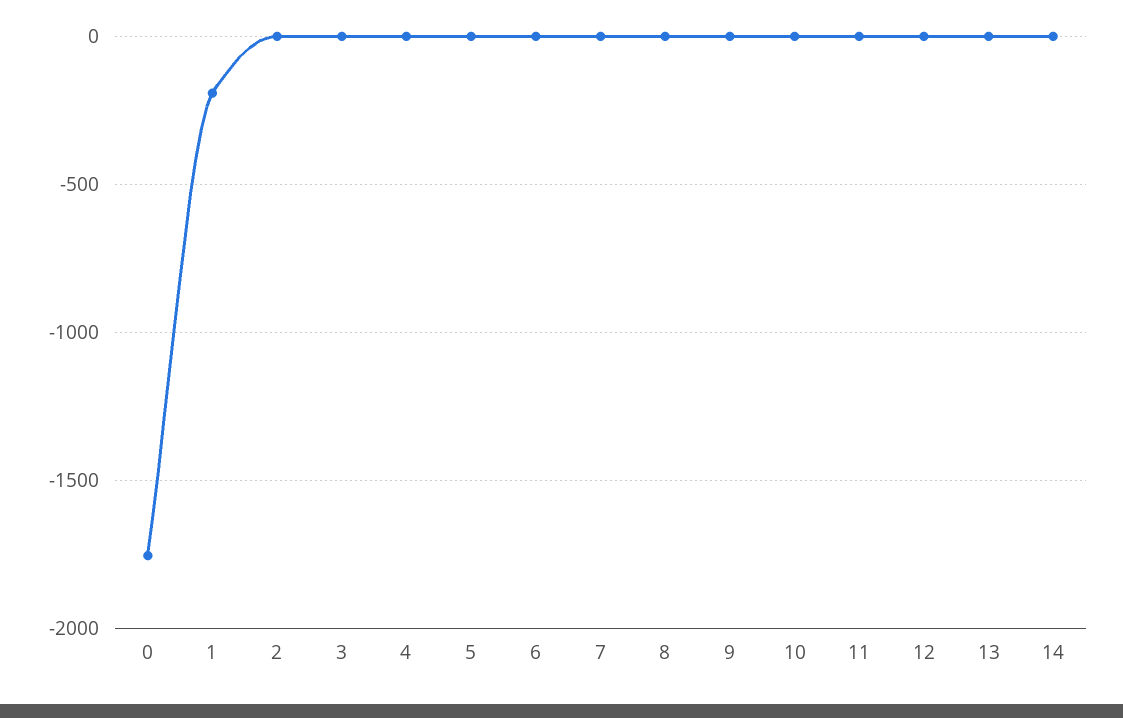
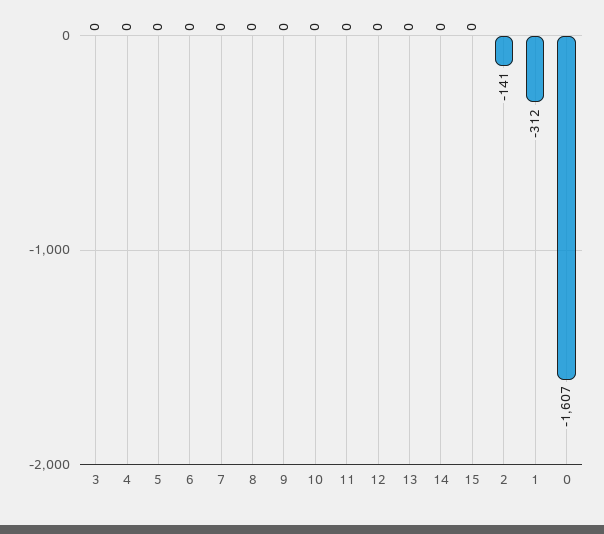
  {
-   "0": -1750,
+   "0": -1607,
-   "1": -200,
+   "1": -312,
-   "2": 0,
+   "2": -141,
    "3": 0,
    "4": 0,
    "5": 0,
    "6": 0,
    "7": 0,
    "8": 0,
    "9": 0,
    "10": 0,
    "11": 0,
    "12": 0,
    "13": 0,
-   "14": 0
+   "14": 0,
+   "15": 0
  }

